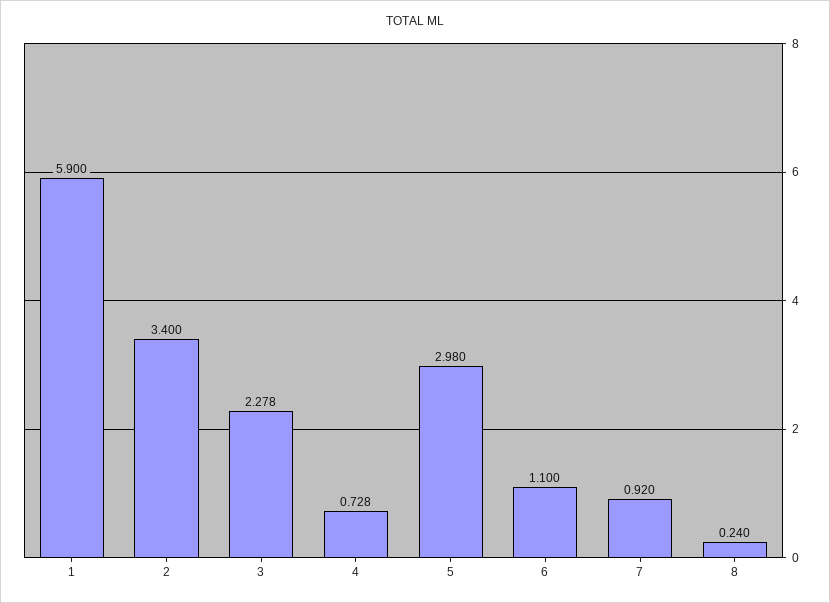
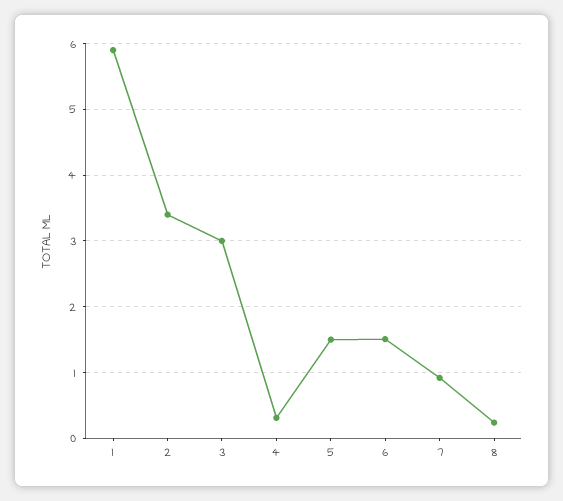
  {
    "1": 5.9,
    "2": 3.4,
-   "3": 2.278,
+   "3": 3,
-   "4": 0.728,
+   "4": 0.3,
-   "5": 2.98,
+   "5": 1.5,
-   "6": 1.1,
+   "6": 1.5,
    "7": 0.92,
    "8": 0.24
  }

